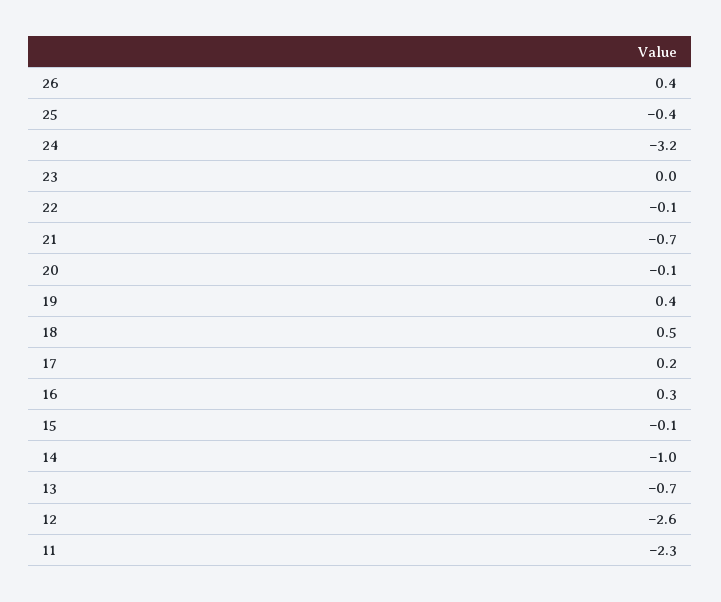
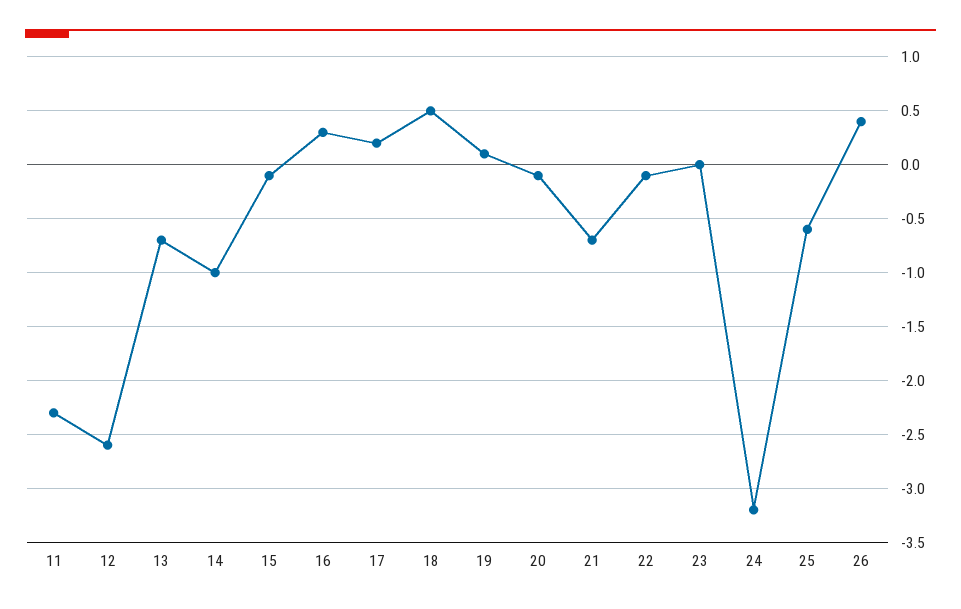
  {
    "26": 0.4,
-   "25": -0.4,
+   "25": -0.6,
    "24": -3.2,
    "23": 0,
    "22": -0.1,
    "21": -0.7,
    "20": -0.1,
-   "19": 0.4,
+   "19": 0.1,
    "18": 0.5,
    "17": 0.2,
    "16": 0.3,
    "15": -0.1,
    "14": -1,
    "13": -0.7,
    "12": -2.6,
    "11": -2.3
  }

